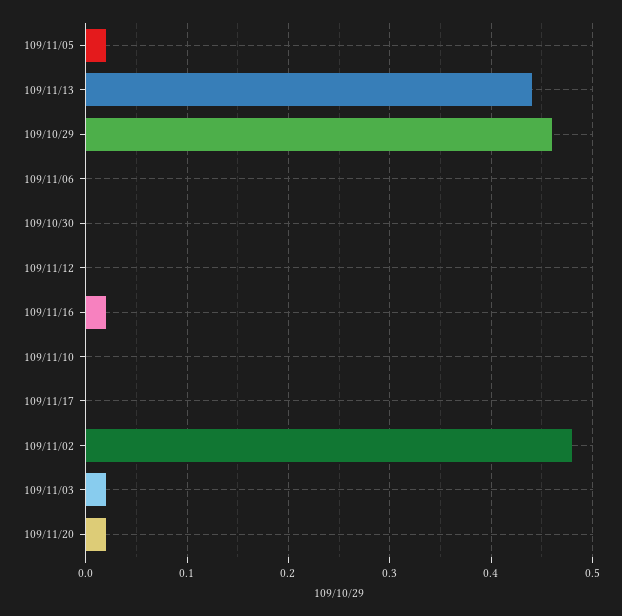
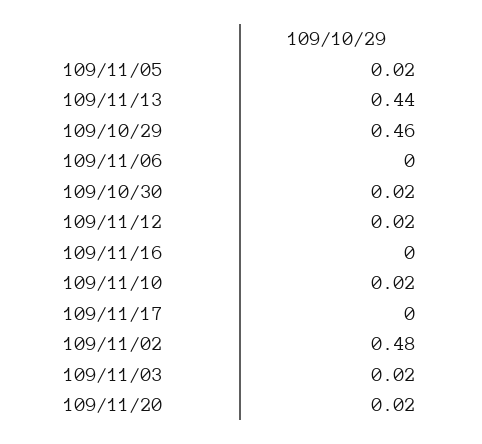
  {
    "109/11/05": 0.02,
    "109/11/13": 0.44,
    "109/10/29": 0.46,
    "109/11/06": 0,
-   "109/10/30": 0,
+   "109/10/30": 0.02,
-   "109/11/12": 0,
+   "109/11/12": 0.02,
-   "109/11/16": 0.02,
+   "109/11/16": 0,
-   "109/11/10": 0,
+   "109/11/10": 0.02,
    "109/11/17": 0,
    "109/11/02": 0.48,
    "109/11/03": 0.02,
    "109/11/20": 0.02
  }

